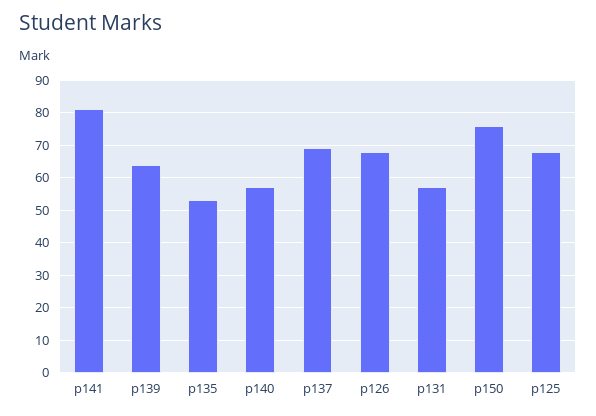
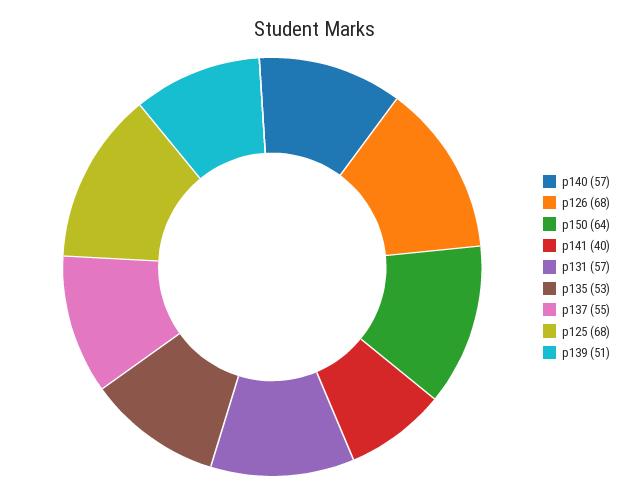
  {
-   "p141": 80,
+   "p141": 40,
-   "p139": 65,
+   "p139": 51,
    "p135": 53,
    "p140": 57,
-   "p137": 70,
+   "p137": 55,
    "p126": 68,
    "p131": 57,
-   "p150": 75,
+   "p150": 64,
    "p125": 68
  }

